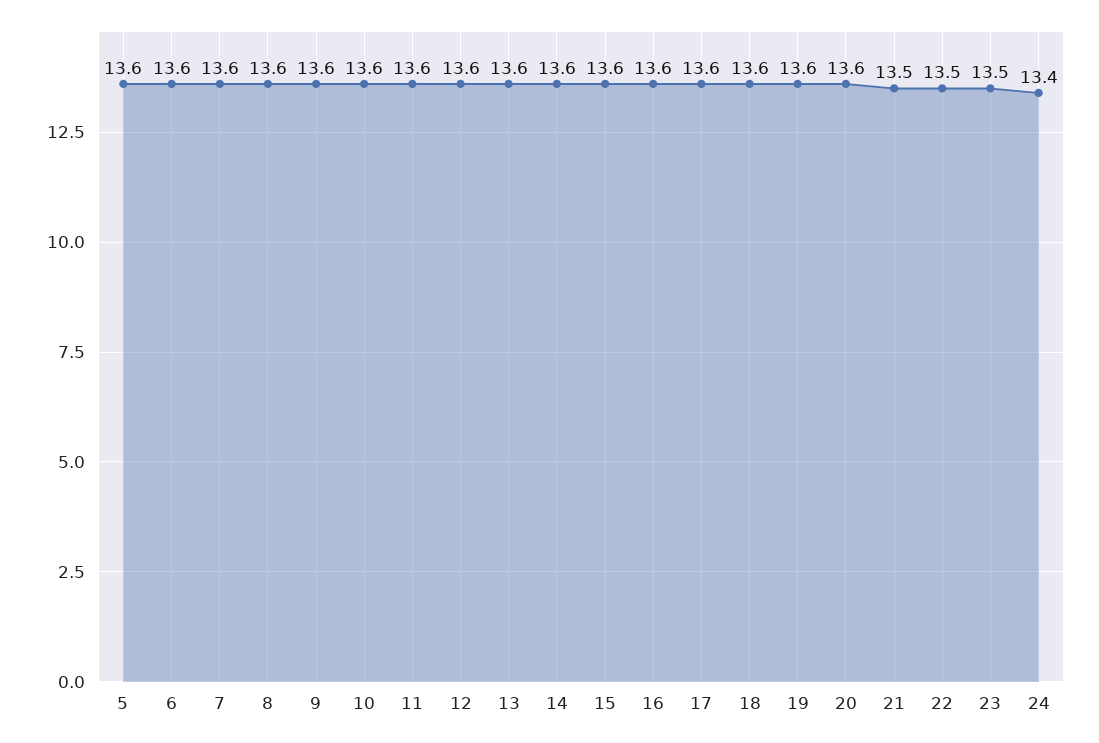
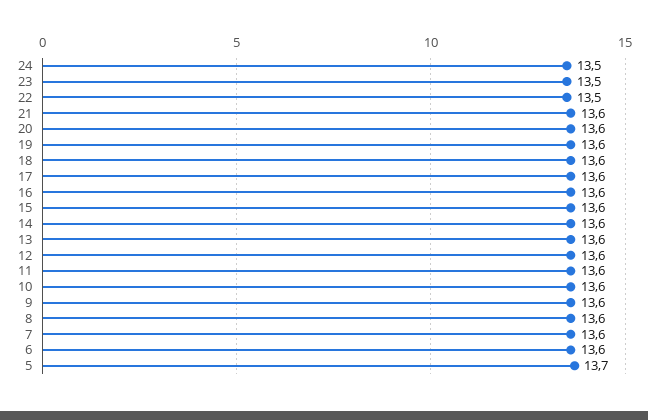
  {
-   "5": 13.6,
+   "5": 13.7,
    "6": 13.6,
    "7": 13.6,
    "8": 13.6,
    "9": 13.6,
    "10": 13.6,
    "11": 13.6,
    "12": 13.6,
    "13": 13.6,
    "14": 13.6,
    "15": 13.6,
    "16": 13.6,
    "17": 13.6,
    "18": 13.6,
    "19": 13.6,
    "20": 13.6,
-   "21": 13.5,
+   "21": 13.6,
    "22": 13.5,
    "23": 13.5,
-   "24": 13.4
+   "24": 13.5
  }

